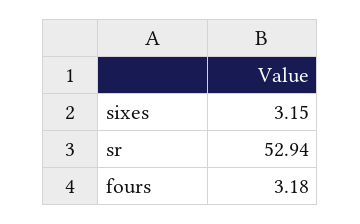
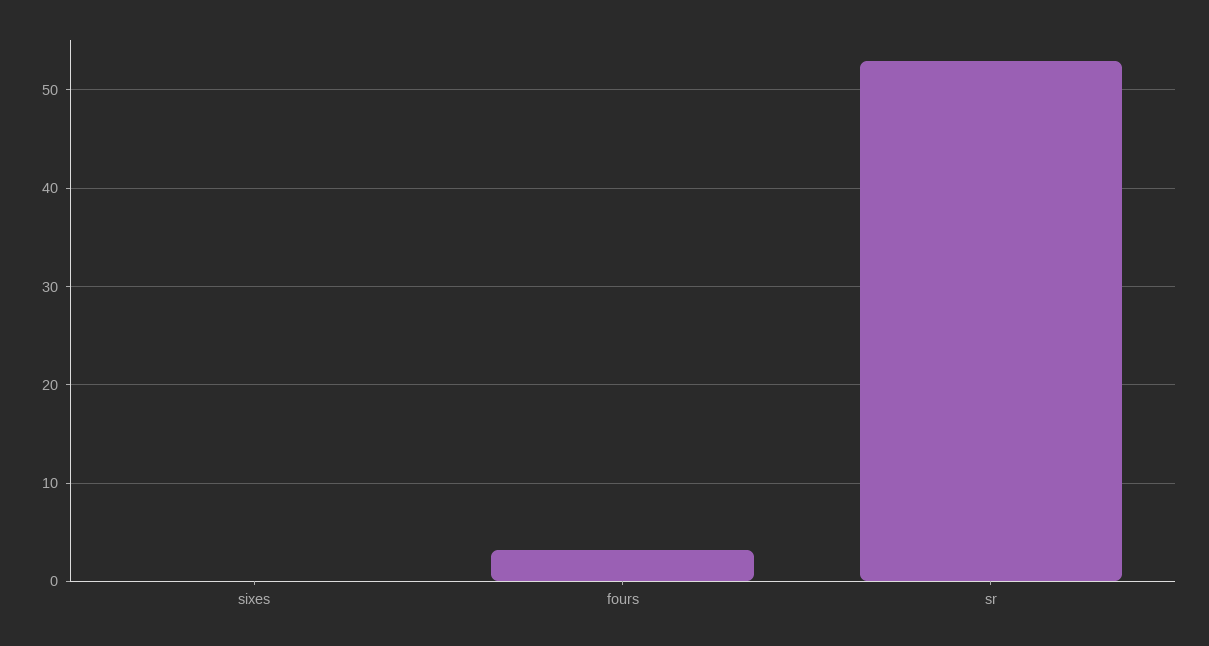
  {
-   "sixes": 3.15,
+   "sixes": 0,
    "sr": 52.94,
    "fours": 3.18
  }

